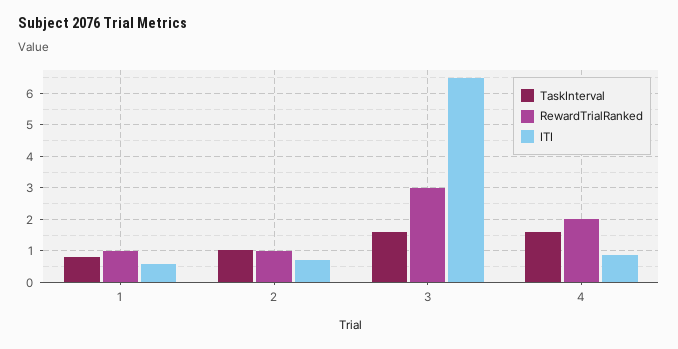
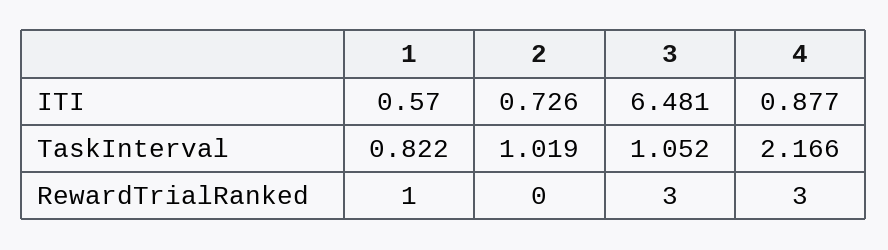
  {
    "TaskInterval": {
      "1": 0.822,
      "2": 1.019,
-     "3": 1.6,
+     "3": 1.052,
-     "4": 1.6
+     "4": 2.166
    },
    "RewardTrialRanked": {
      "1": 1,
-     "2": 1,
+     "2": 0,
      "3": 3,
-     "4": 2
+     "4": 3
    },
    "ITI": {
      "1": 0.57,
      "2": 0.726,
      "3": 6.481,
      "4": 0.877
    }
  }

